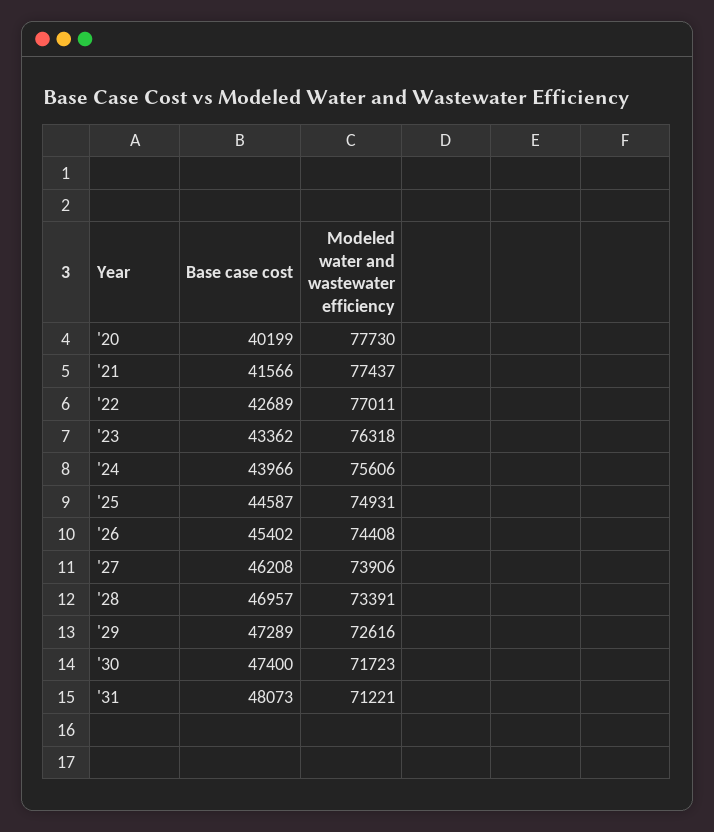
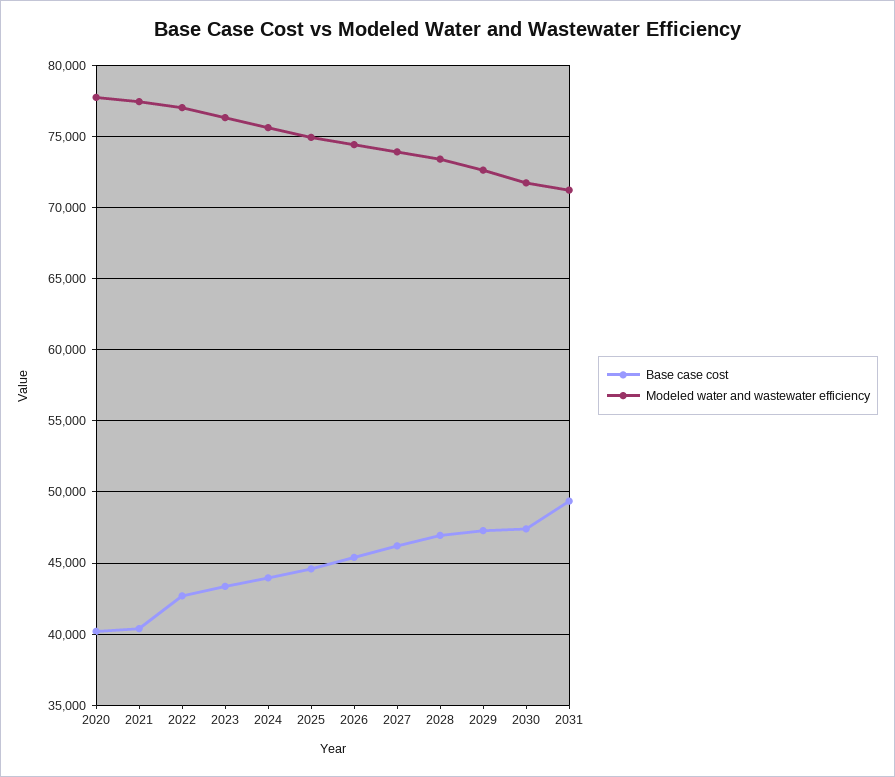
  {
    "Base case cost": {
      "'20": 40199,
-     "'21": 41566,
+     "'21": 40500,
      "'22": 42689,
      "'23": 43362,
      "'24": 43966,
      "'25": 44587,
      "'26": 45402,
      "'27": 46208,
      "'28": 46957,
      "'29": 47289,
      "'30": 47400,
-     "'31": 48073
+     "'31": 49500
    },
    "Modeled water and wastewater efficiency": {
      "'20": 77730,
      "'21": 77437,
      "'22": 77011,
      "'23": 76318,
      "'24": 75606,
      "'25": 74931,
      "'26": 74408,
      "'27": 73906,
      "'28": 73391,
      "'29": 72616,
      "'30": 71723,
      "'31": 71221
    }
  }

